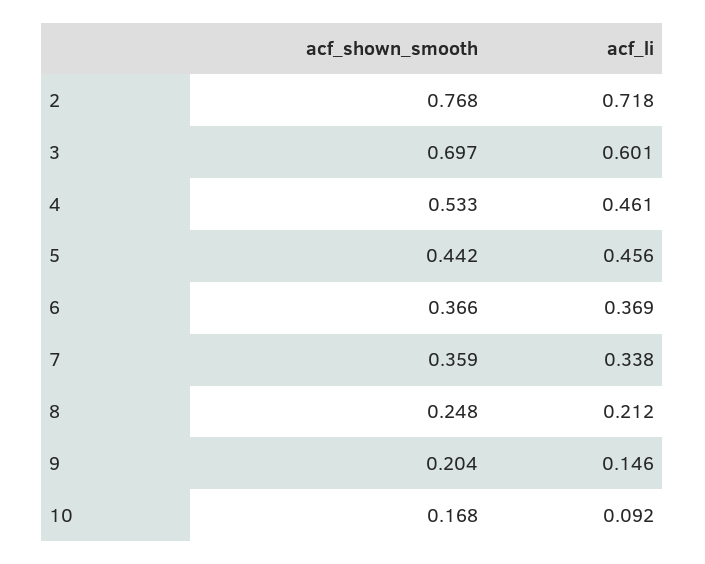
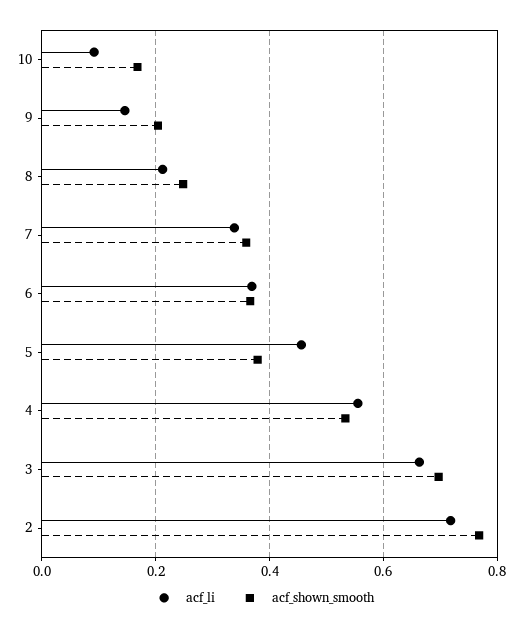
  {
    "acf_shown_smooth": {
      "2": 0.768,
      "3": 0.697,
      "4": 0.533,
-     "5": 0.442,
+     "5": 0.38,
      "6": 0.366,
      "7": 0.359,
      "8": 0.248,
      "9": 0.204,
      "10": 0.168
    },
    "acf_li": {
      "2": 0.718,
-     "3": 0.601,
+     "3": 0.66,
-     "4": 0.461,
+     "4": 0.56,
      "5": 0.456,
      "6": 0.369,
      "7": 0.338,
      "8": 0.212,
      "9": 0.146,
      "10": 0.092
    }
  }

